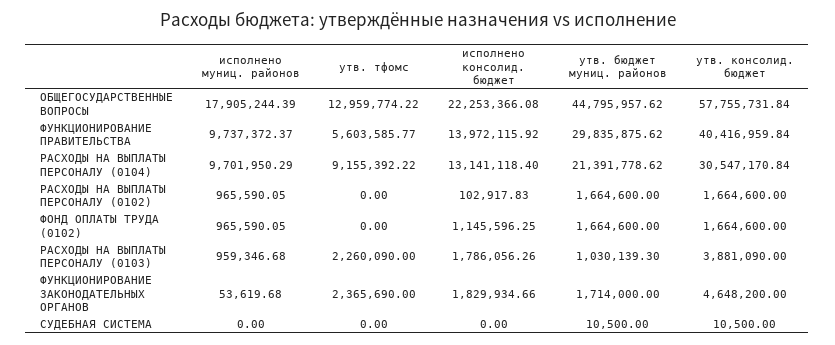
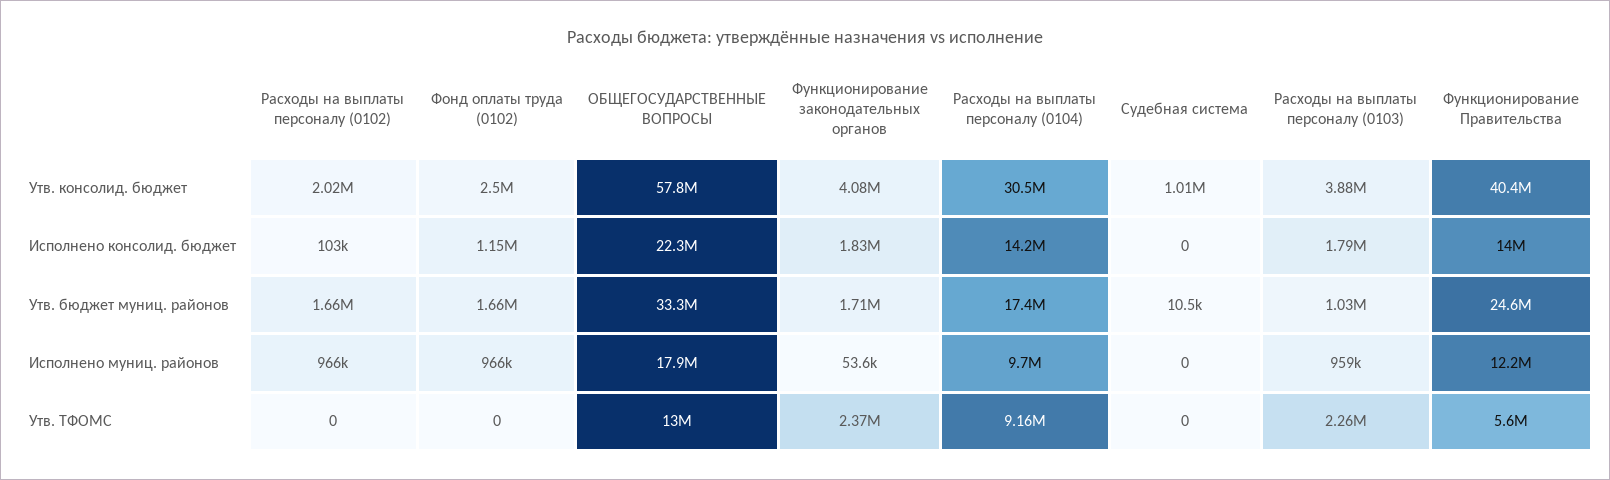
  {
    "исполнено муниц. районов": {
      "ОБЩЕГОСУДАРСТВЕННЫЕ ВОПРОСЫ": 17905244.39,
-     "ФУНКЦИОНИРОВАНИЕ ПРАВИТЕЛЬСТВА": 9737372.37,
+     "ФУНКЦИОНИРОВАНИЕ ПРАВИТЕЛЬСТВА": 12200000,
      "РАСХОДЫ НА ВЫПЛАТЫ ПЕРСОНАЛУ (0104)": 9701950.29,
      "РАСХОДЫ НА ВЫПЛАТЫ ПЕРСОНАЛУ (0102)": 965590.05,
      "ФОНД ОПЛАТЫ ТРУДА (0102)": 965590.05,
      "РАСХОДЫ НА ВЫПЛАТЫ ПЕРСОНАЛУ (0103)": 959346.68,
      "ФУНКЦИОНИРОВАНИЕ ЗАКОНОДАТЕЛЬНЫХ ОРГАНОВ": 53619.68,
      "СУДЕБНАЯ СИСТЕМА": 0
    },
    "утв. тфомс": {
      "ОБЩЕГОСУДАРСТВЕННЫЕ ВОПРОСЫ": 12959774.22,
      "ФУНКЦИОНИРОВАНИЕ ПРАВИТЕЛЬСТВА": 5603585.77,
      "РАСХОДЫ НА ВЫПЛАТЫ ПЕРСОНАЛУ (0104)": 9155392.22,
      "РАСХОДЫ НА ВЫПЛАТЫ ПЕРСОНАЛУ (0102)": 0,
      "ФОНД ОПЛАТЫ ТРУДА (0102)": 0,
      "РАСХОДЫ НА ВЫПЛАТЫ ПЕРСОНАЛУ (0103)": 2260090,
      "ФУНКЦИОНИРОВАНИЕ ЗАКОНОДАТЕЛЬНЫХ ОРГАНОВ": 2365690,
      "СУДЕБНАЯ СИСТЕМА": 0
    },
    "исполнено консолид. бюджет": {
      "ОБЩЕГОСУДАРСТВЕННЫЕ ВОПРОСЫ": 22253366.08,
      "ФУНКЦИОНИРОВАНИЕ ПРАВИТЕЛЬСТВА": 13972115.92,
-     "РАСХОДЫ НА ВЫПЛАТЫ ПЕРСОНАЛУ (0104)": 13141118.4,
+     "РАСХОДЫ НА ВЫПЛАТЫ ПЕРСОНАЛУ (0104)": 14200000,
      "РАСХОДЫ НА ВЫПЛАТЫ ПЕРСОНАЛУ (0102)": 102917.83,
      "ФОНД ОПЛАТЫ ТРУДА (0102)": 1145596.25,
      "РАСХОДЫ НА ВЫПЛАТЫ ПЕРСОНАЛУ (0103)": 1786056.26,
      "ФУНКЦИОНИРОВАНИЕ ЗАКОНОДАТЕЛЬНЫХ ОРГАНОВ": 1829934.66,
      "СУДЕБНАЯ СИСТЕМА": 0
    },
    "утв. бюджет муниц. районов": {
-     "ОБЩЕГОСУДАРСТВЕННЫЕ ВОПРОСЫ": 44795957.62,
+     "ОБЩЕГОСУДАРСТВЕННЫЕ ВОПРОСЫ": 33300000,
-     "ФУНКЦИОНИРОВАНИЕ ПРАВИТЕЛЬСТВА": 29835875.62,
+     "ФУНКЦИОНИРОВАНИЕ ПРАВИТЕЛЬСТВА": 24600000,
-     "РАСХОДЫ НА ВЫПЛАТЫ ПЕРСОНАЛУ (0104)": 21391778.62,
+     "РАСХОДЫ НА ВЫПЛАТЫ ПЕРСОНАЛУ (0104)": 17400000,
      "РАСХОДЫ НА ВЫПЛАТЫ ПЕРСОНАЛУ (0102)": 1664600,
      "ФОНД ОПЛАТЫ ТРУДА (0102)": 1664600,
      "РАСХОДЫ НА ВЫПЛАТЫ ПЕРСОНАЛУ (0103)": 1030139.3,
      "ФУНКЦИОНИРОВАНИЕ ЗАКОНОДАТЕЛЬНЫХ ОРГАНОВ": 1714000,
      "СУДЕБНАЯ СИСТЕМА": 10500
    },
    "утв. консолид. бюджет": {
      "ОБЩЕГОСУДАРСТВЕННЫЕ ВОПРОСЫ": 57755731.84,
      "ФУНКЦИОНИРОВАНИЕ ПРАВИТЕЛЬСТВА": 40416959.84,
      "РАСХОДЫ НА ВЫПЛАТЫ ПЕРСОНАЛУ (0104)": 30547170.84,
-     "РАСХОДЫ НА ВЫПЛАТЫ ПЕРСОНАЛУ (0102)": 1664600,
+     "РАСХОДЫ НА ВЫПЛАТЫ ПЕРСОНАЛУ (0102)": 2020000,
-     "ФОНД ОПЛАТЫ ТРУДА (0102)": 1664600,
+     "ФОНД ОПЛАТЫ ТРУДА (0102)": 2500000,
      "РАСХОДЫ НА ВЫПЛАТЫ ПЕРСОНАЛУ (0103)": 3881090,
-     "ФУНКЦИОНИРОВАНИЕ ЗАКОНОДАТЕЛЬНЫХ ОРГАНОВ": 4648200,
+     "ФУНКЦИОНИРОВАНИЕ ЗАКОНОДАТЕЛЬНЫХ ОРГАНОВ": 4080000,
-     "СУДЕБНАЯ СИСТЕМА": 10500
+     "СУДЕБНАЯ СИСТЕМА": 1010000
    }
  }

